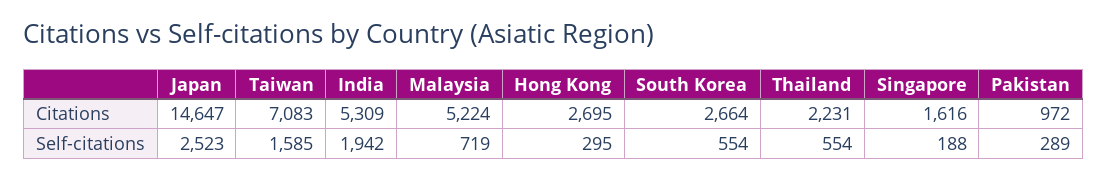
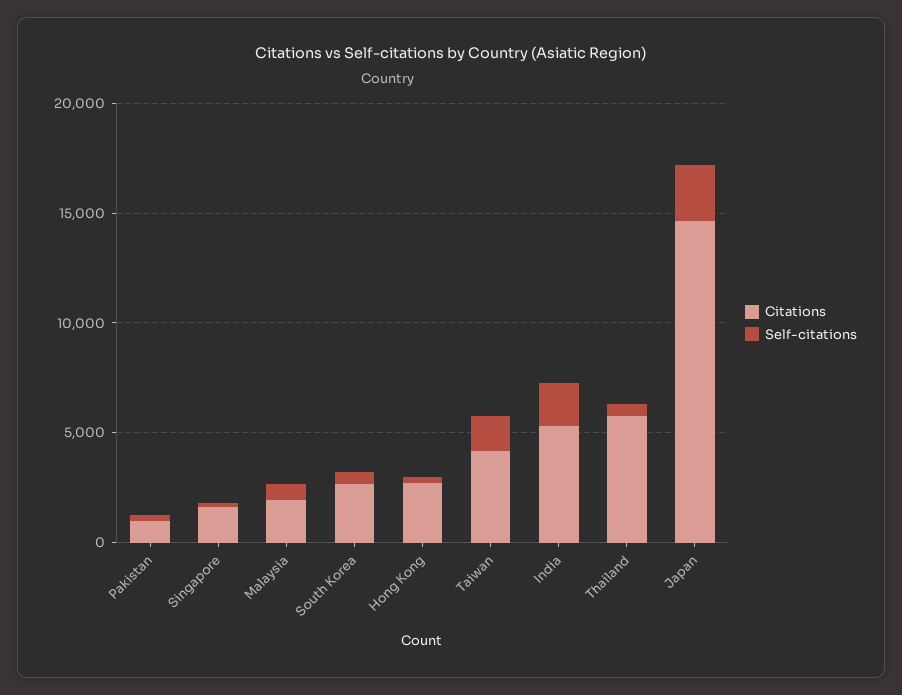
  {
    "Citations": {
      "Japan": 14647,
-     "Taiwan": 7083,
+     "Taiwan": 4000,
      "India": 5309,
-     "Malaysia": 5224,
+     "Malaysia": 2000,
      "Hong Kong": 2695,
      "South Korea": 2664,
-     "Thailand": 2231,
+     "Thailand": 6000,
      "Singapore": 1616,
      "Pakistan": 972
    },
    "Self-citations": {
      "Japan": 2523,
      "Taiwan": 1585,
      "India": 1942,
      "Malaysia": 719,
      "Hong Kong": 295,
      "South Korea": 554,
      "Thailand": 554,
      "Singapore": 188,
      "Pakistan": 289
    }
  }

